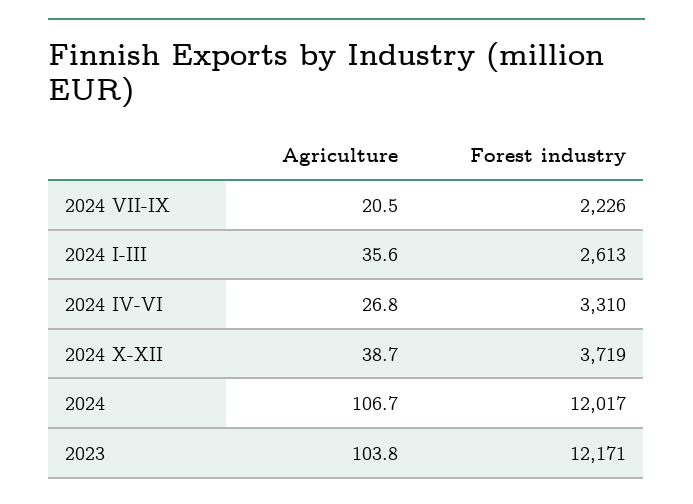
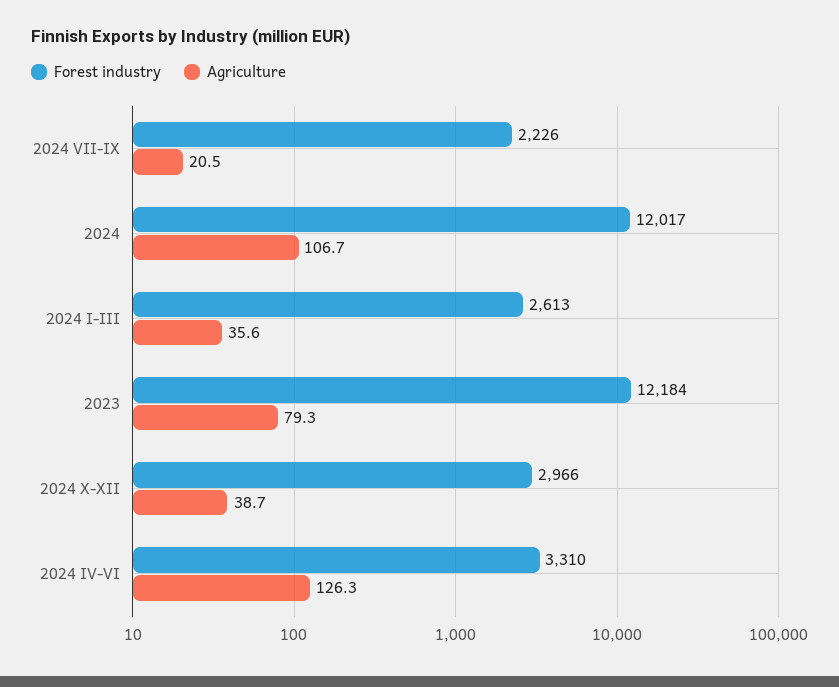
  {
    "Agriculture": {
      "2024 VII-IX": 20.5,
      "2024 I-III": 35.6,
-     "2024 IV-VI": 26.8,
+     "2024 IV-VI": 126.3,
      "2024 X-XII": 38.7,
      "2024": 106.7,
-     "2023": 103.8
+     "2023": 79.3
    },
    "Forest industry": {
      "2024 VII-IX": 2226,
      "2024 I-III": 2613,
      "2024 IV-VI": 3310,
-     "2024 X-XII": 3719,
+     "2024 X-XII": 2966,
      "2024": 12017,
-     "2023": 12171
+     "2023": 12184
    }
  }

